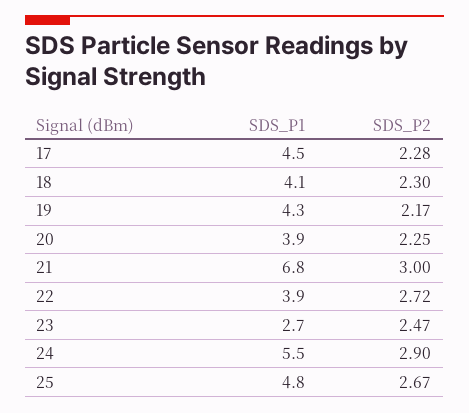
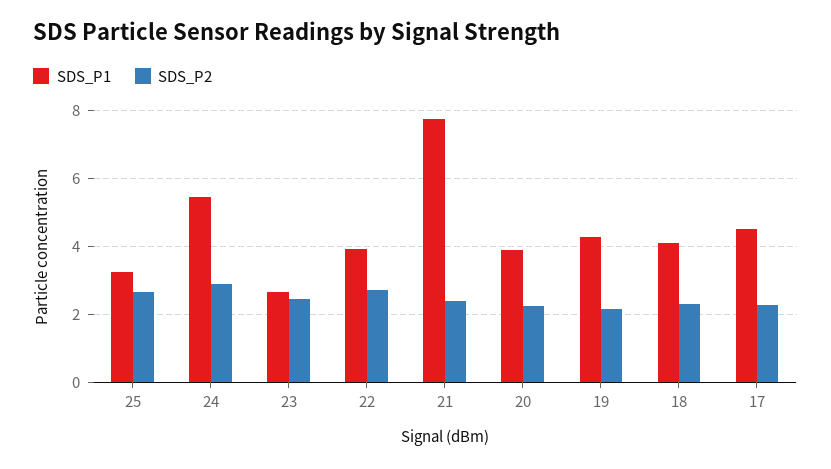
  {
    "SDS_P1": {
      "17": 4.5,
      "18": 4.1,
      "19": 4.3,
      "20": 3.9,
-     "21": 6.8,
+     "21": 7.8,
      "22": 3.9,
      "23": 2.7,
      "24": 5.5,
-     "25": 4.8
+     "25": 3.2
    },
    "SDS_P2": {
      "17": 2.28,
      "18": 2.3,
      "19": 2.17,
      "20": 2.25,
-     "21": 3,
+     "21": 2.4,
      "22": 2.72,
      "23": 2.47,
      "24": 2.9,
      "25": 2.67
    }
  }

